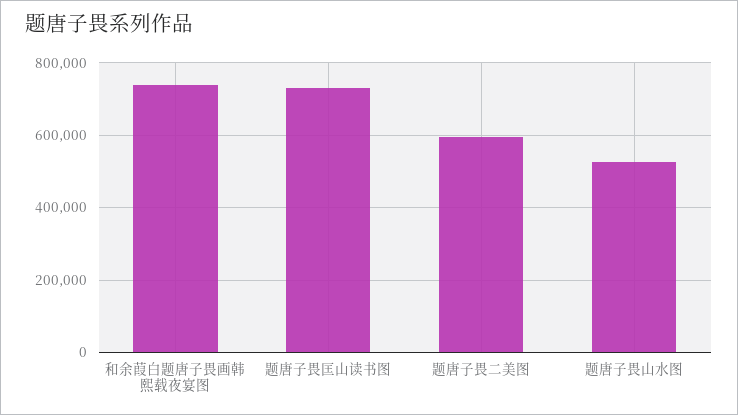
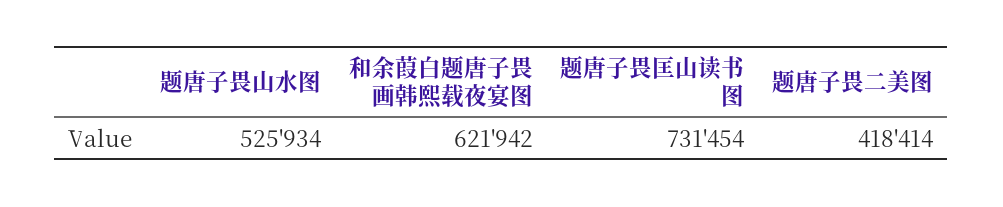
  {
-   "和余葭白题唐子畏画韩熙载夜宴图": 740000,
+   "和余葭白题唐子畏画韩熙载夜宴图": 621942,
    "题唐子畏匡山读书图": 731454,
-   "题唐子畏二美图": 600000,
+   "题唐子畏二美图": 418414,
    "题唐子畏山水图": 525934
  }

